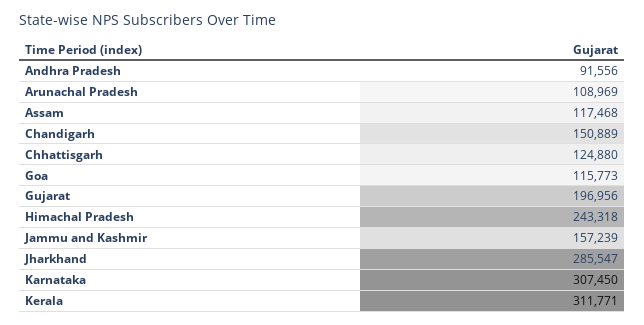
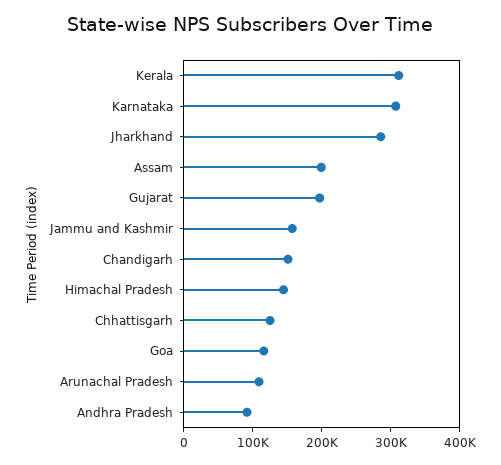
  {
    "Andhra Pradesh": 91556,
    "Arunachal Pradesh": 108969,
-   "Assam": 117468,
+   "Assam": 200000,
    "Chandigarh": 150889,
    "Chhattisgarh": 124880,
    "Goa": 115773,
    "Gujarat": 196956,
-   "Himachal Pradesh": 243318,
+   "Himachal Pradesh": 140000,
    "Jammu and Kashmir": 157239,
    "Jharkhand": 285547,
    "Karnataka": 307450,
    "Kerala": 311771
  }

